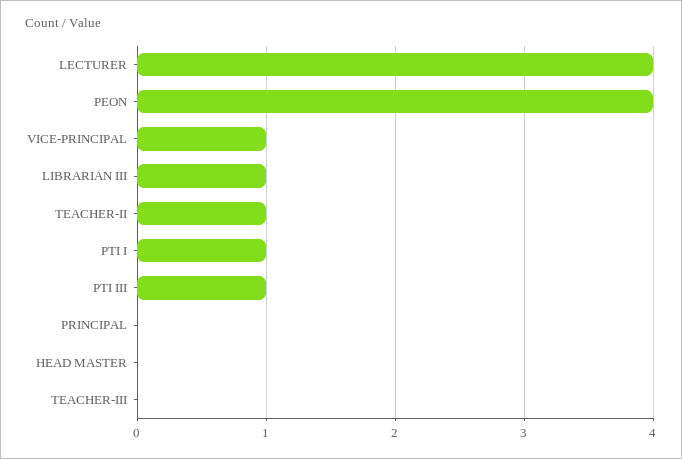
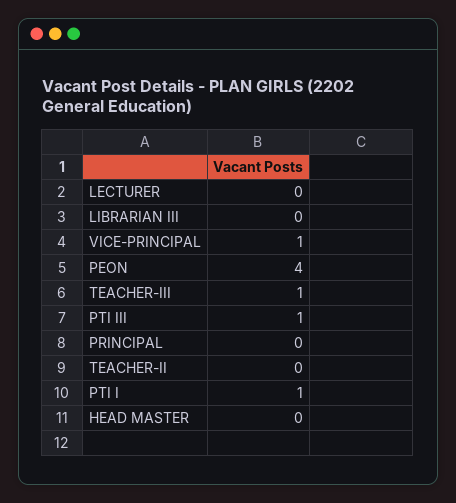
  {
-   "LECTURER": 4,
+   "LECTURER": 0,
    "PEON": 4,
    "VICE-PRINCIPAL": 1,
-   "LIBRARIAN III": 1,
+   "LIBRARIAN III": 0,
-   "TEACHER-II": 1,
+   "TEACHER-II": 0,
    "PTI I": 1,
    "PTI III": 1,
    "PRINCIPAL": 0,
    "HEAD MASTER": 0,
-   "TEACHER-III": 0
+   "TEACHER-III": 1
  }

